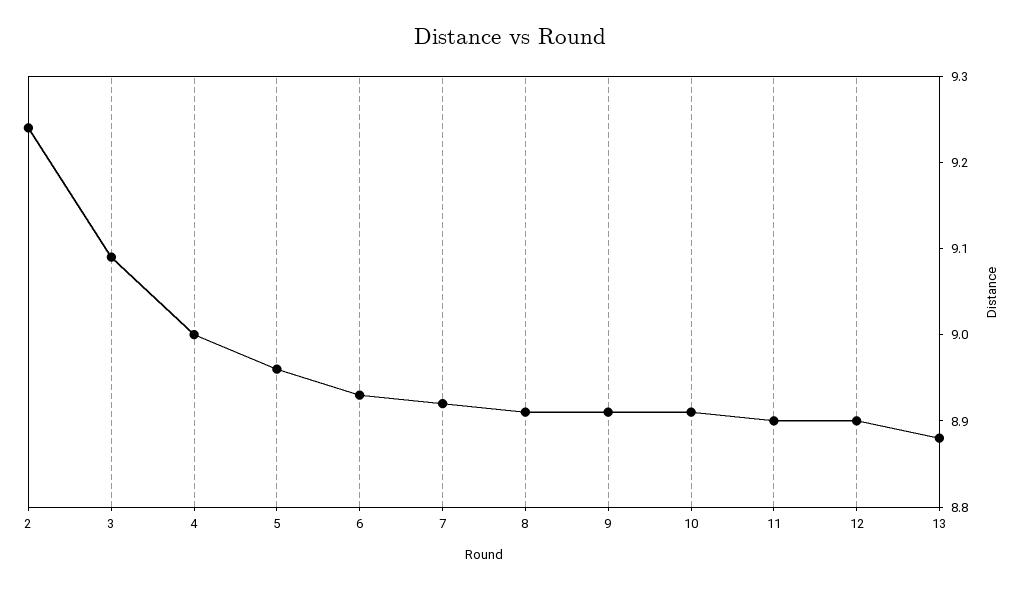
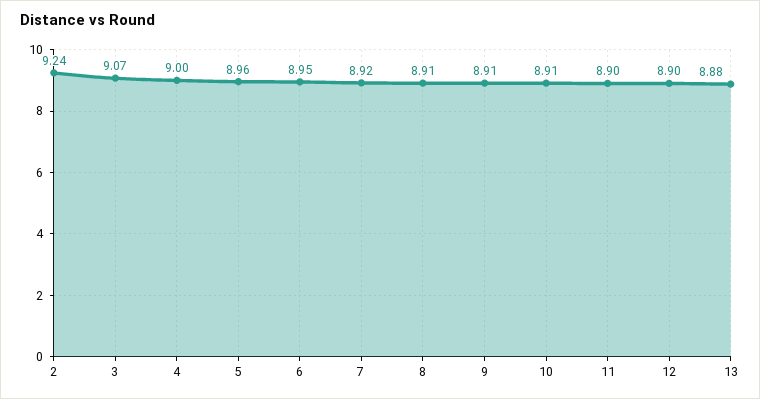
  {
    "2": 9.24,
-   "3": 9.09,
+   "3": 9.07,
    "4": 9,
    "5": 8.96,
-   "6": 8.93,
+   "6": 8.95,
    "7": 8.92,
    "8": 8.91,
    "9": 8.91,
    "10": 8.91,
    "11": 8.9,
    "12": 8.9,
    "13": 8.88
  }

